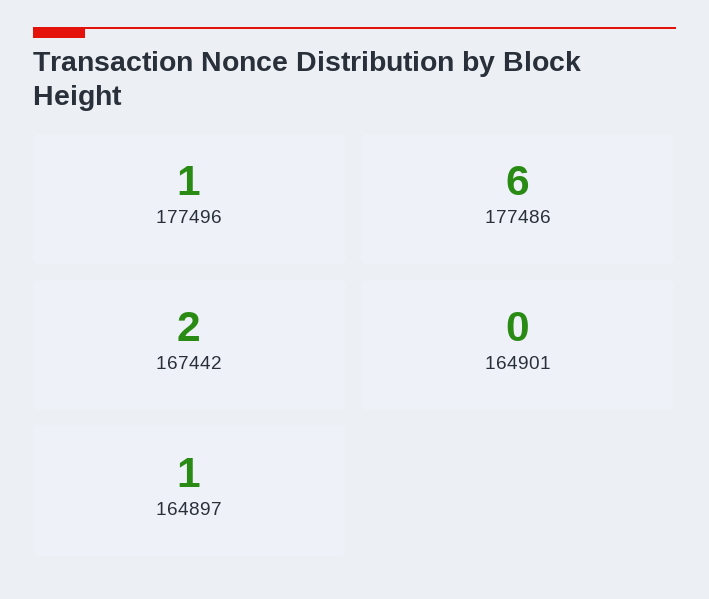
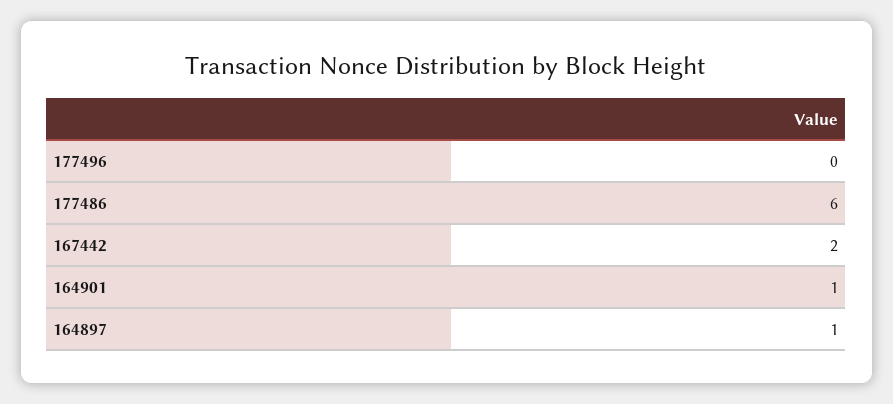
  {
-   "177496": 1,
+   "177496": 0,
    "177486": 6,
    "167442": 2,
-   "164901": 0,
+   "164901": 1,
    "164897": 1
  }

